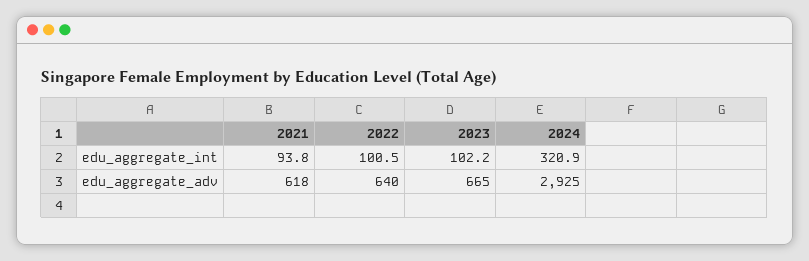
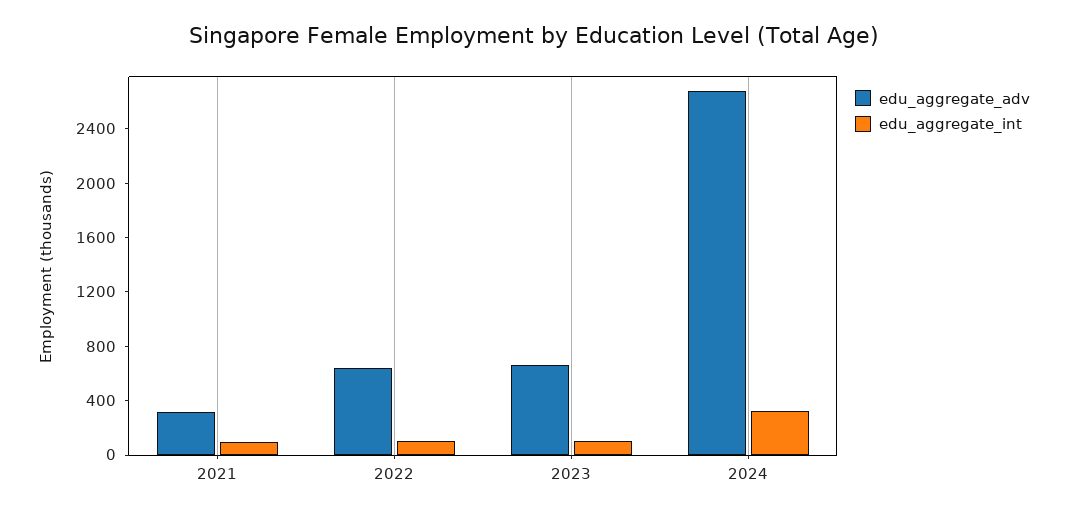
  {
    "edu_aggregate_int": {
      "2021": 93.8,
      "2022": 100.5,
      "2023": 102.2,
      "2024": 320.9
    },
    "edu_aggregate_adv": {
-     "2021": 618,
+     "2021": 300,
      "2022": 640,
      "2023": 665,
-     "2024": 2925
+     "2024": 2700
    }
  }

